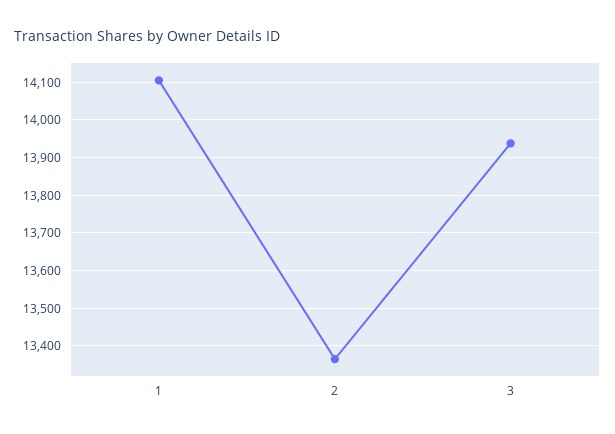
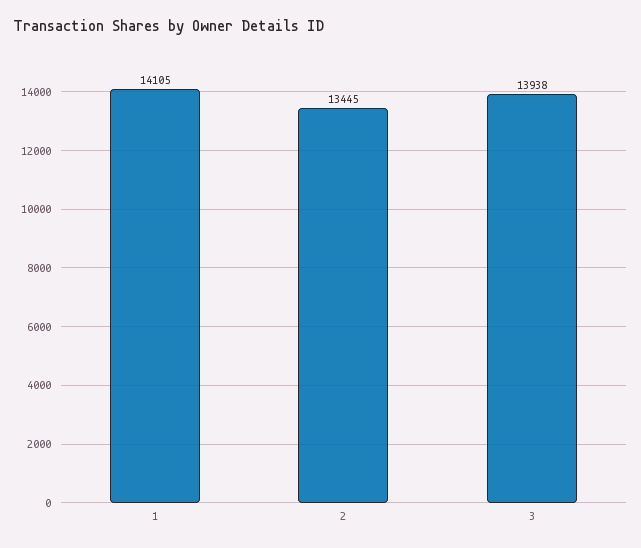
  {
    "1": 14105,
-   "2": 13360,
+   "2": 13445,
    "3": 13938
  }

